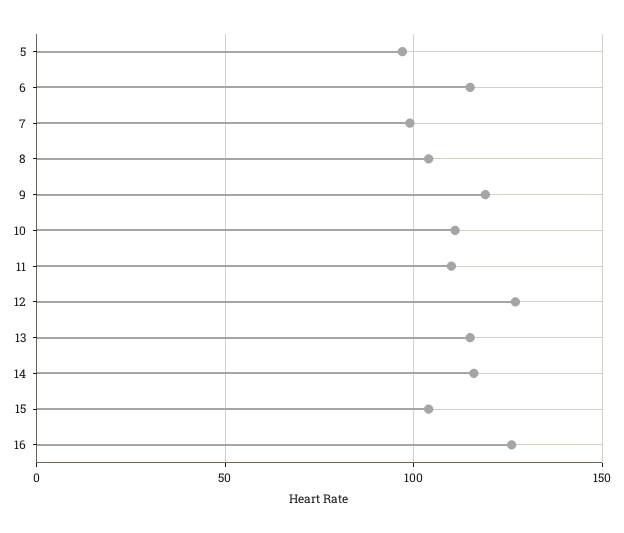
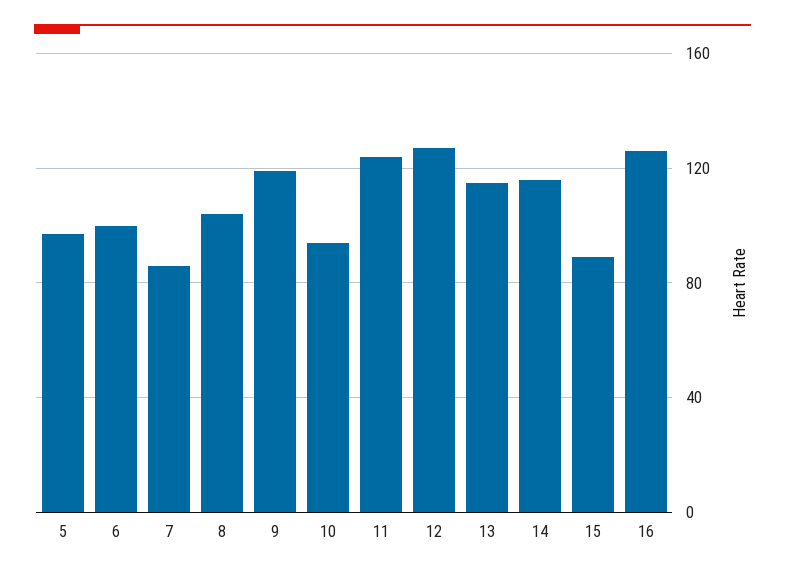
  {
    "5": 95,
-   "6": 115,
+   "6": 100,
-   "7": 100,
+   "7": 85,
    "8": 105,
    "9": 120,
-   "10": 110,
+   "10": 95,
-   "11": 110,
+   "11": 125,
    "12": 125,
    "13": 115,
    "14": 115,
-   "15": 105,
+   "15": 90,
    "16": 125
  }

